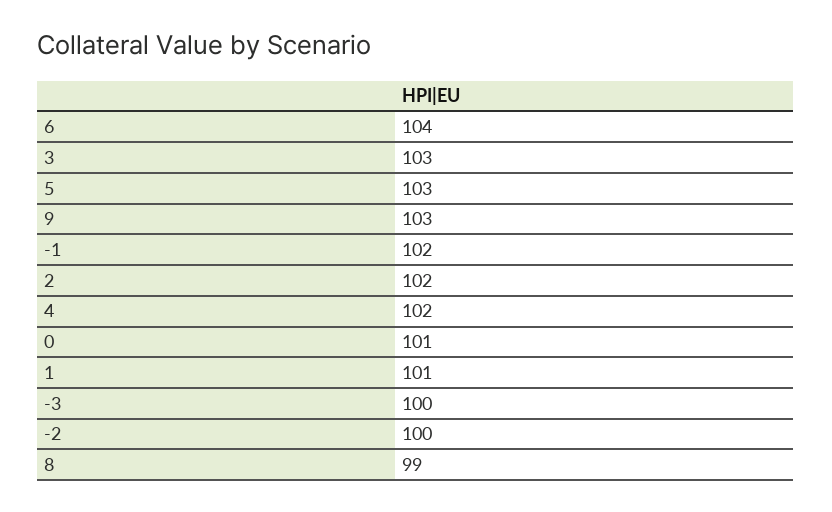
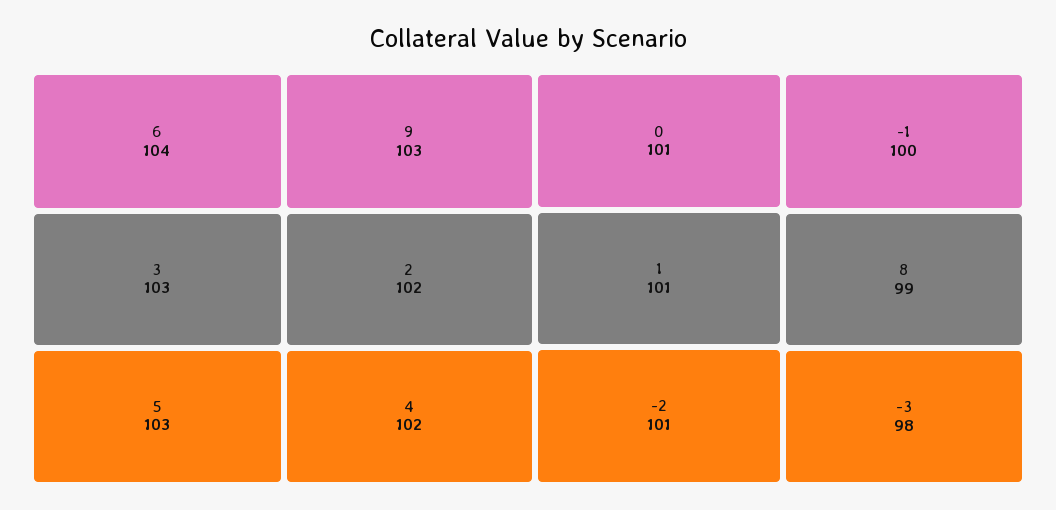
  {
    "6": 104,
    "3": 103,
    "5": 103,
    "9": 103,
-   "-1": 102,
+   "-1": 100,
    "2": 102,
    "4": 102,
    "0": 101,
    "1": 101,
-   "-3": 100,
+   "-3": 98,
-   "-2": 100,
+   "-2": 101,
    "8": 99
  }

